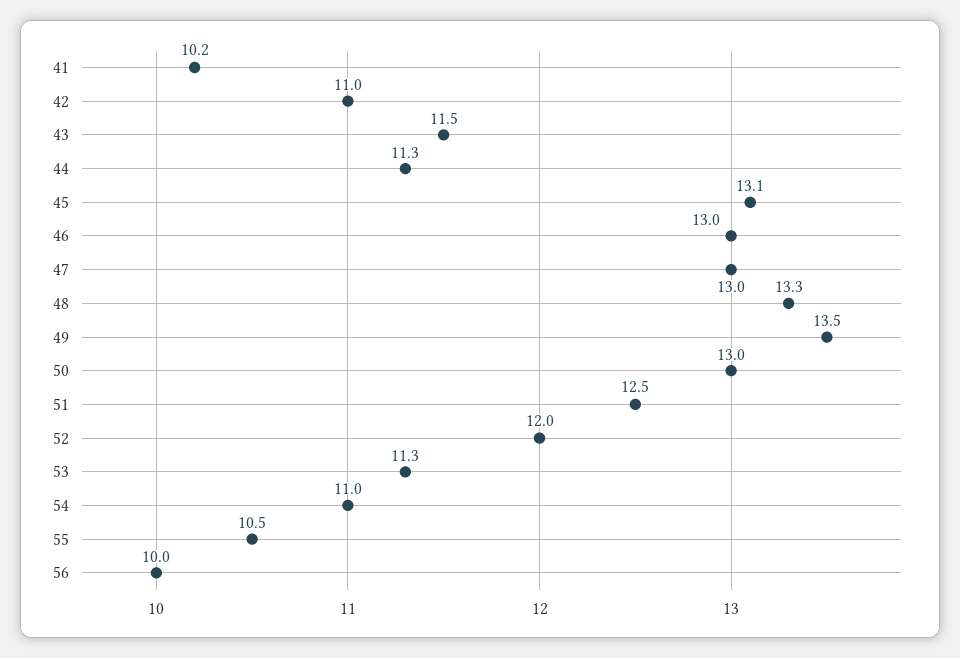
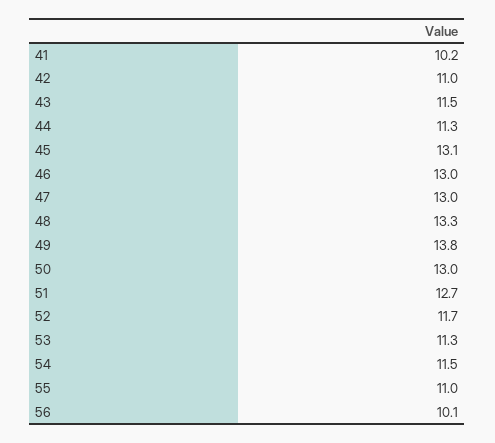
  {
    "41": 10.2,
    "42": 11,
    "43": 11.5,
    "44": 11.3,
    "45": 13.1,
    "46": 13,
    "47": 13,
    "48": 13.3,
-   "49": 13.5,
+   "49": 13.8,
    "50": 13,
-   "51": 12.5,
+   "51": 12.7,
-   "52": 12,
+   "52": 11.7,
    "53": 11.3,
-   "54": 11,
+   "54": 11.5,
-   "55": 10.5,
+   "55": 11,
-   "56": 10
+   "56": 10.1
  }

